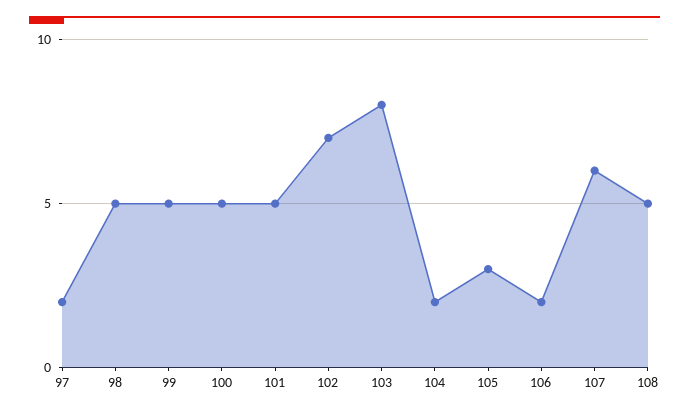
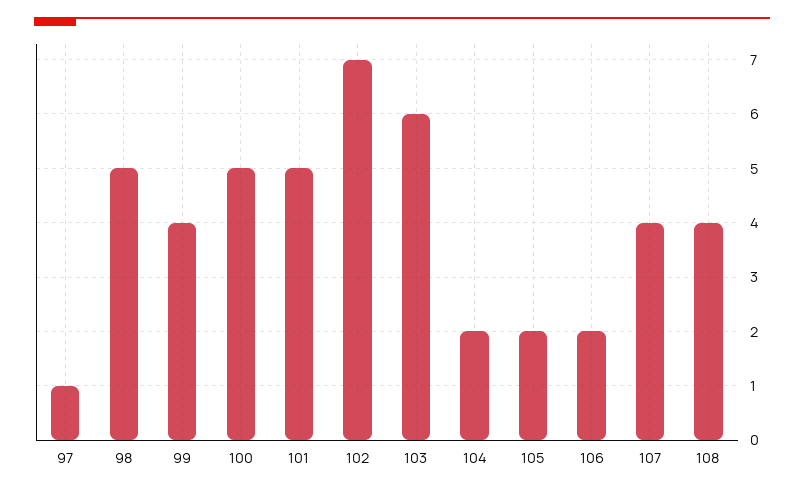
  {
-   "97": 2,
+   "97": 1,
    "98": 5,
-   "99": 5,
+   "99": 4,
    "100": 5,
    "101": 5,
    "102": 7,
-   "103": 8,
+   "103": 6,
    "104": 2,
-   "105": 3,
+   "105": 2,
    "106": 2,
-   "107": 6,
+   "107": 4,
-   "108": 5
+   "108": 4
  }

